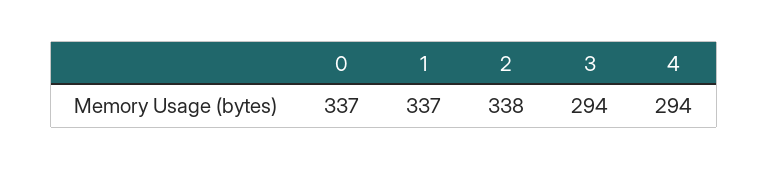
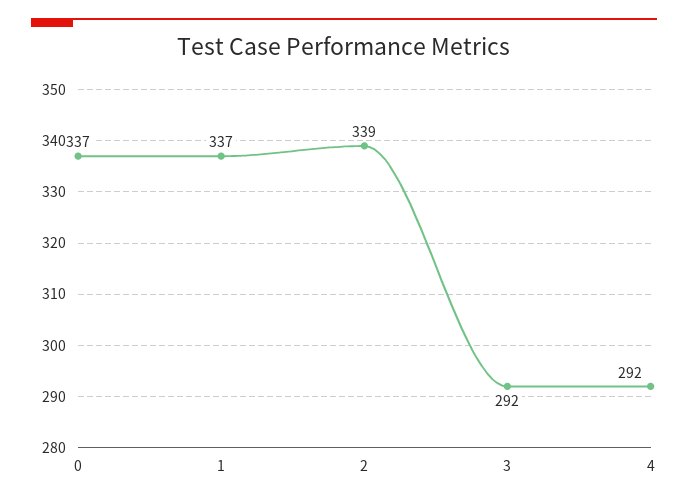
  {
    "0": 337,
    "1": 337,
-   "2": 338,
+   "2": 339,
-   "3": 294,
+   "3": 292,
-   "4": 294
+   "4": 292
  }

